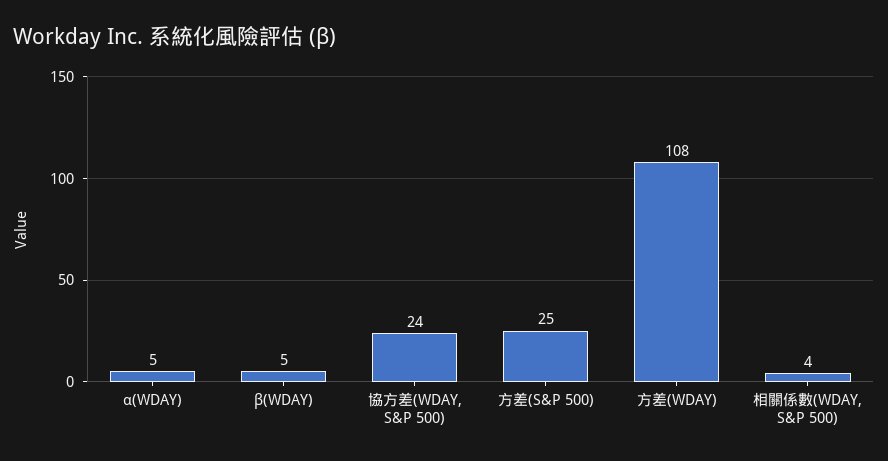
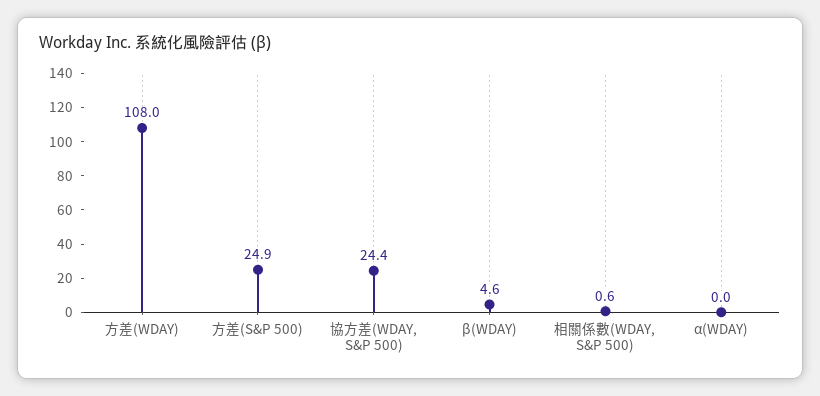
  {
-   "α(WDAY)": 5,
+   "α(WDAY)": 0,
    "β(WDAY)": 4.6,
    "協方差(WDAY, S&P 500)": 24.4,
    "方差(S&P 500)": 24.9,
    "方差(WDAY)": 108,
-   "相關係數(WDAY, S&P 500)": 4
+   "相關係數(WDAY, S&P 500)": 0.6
  }

